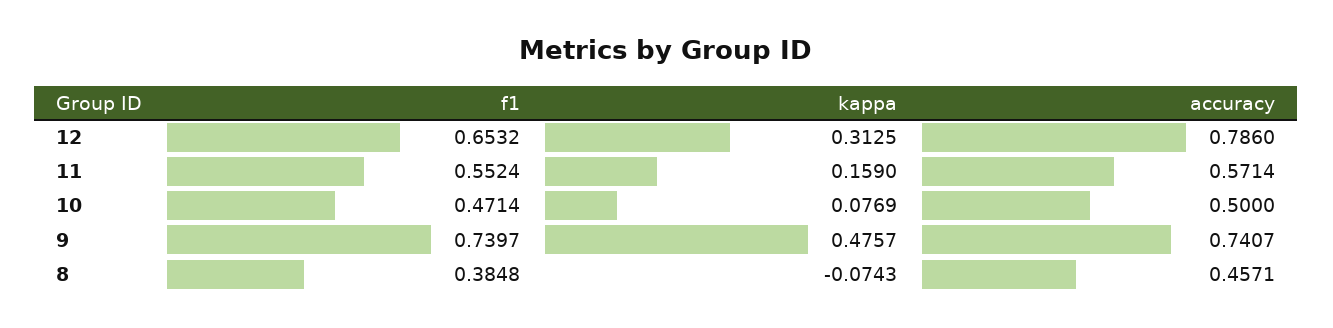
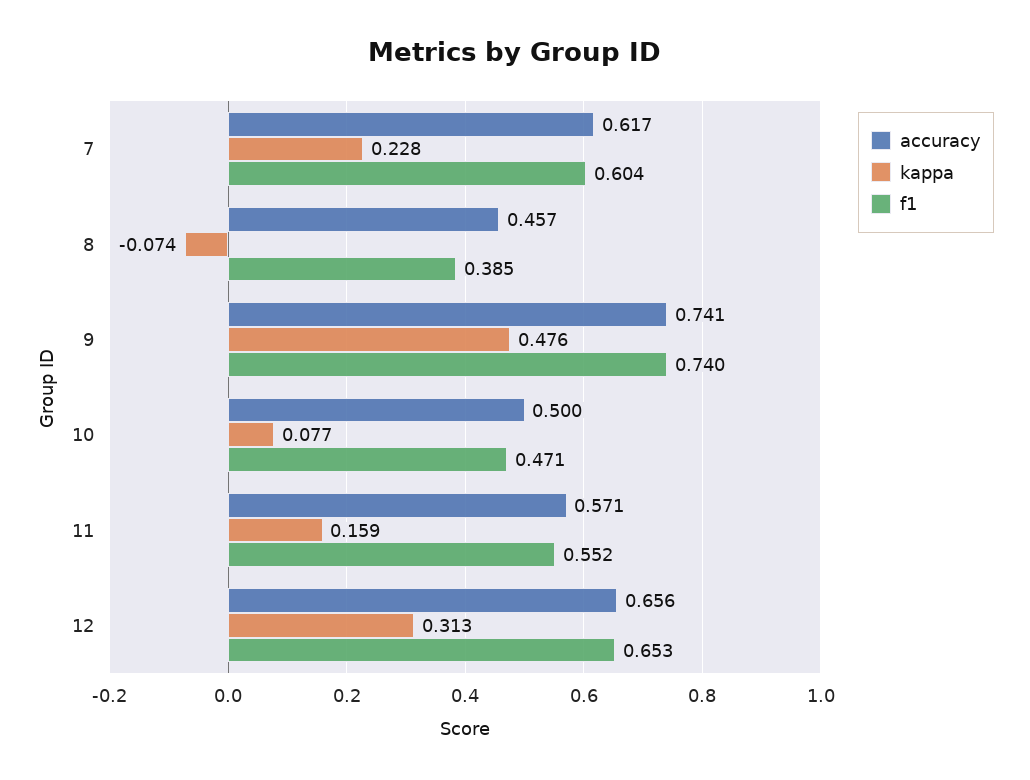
  {
    "f1": {
      "12": 0.6532,
      "11": 0.5524,
      "10": 0.4714,
      "9": 0.7397,
-     "8": 0.3848
+     "8": 0.3848,
+     "7": 0.604
    },
    "kappa": {
      "12": 0.3125,
      "11": 0.159,
      "10": 0.0769,
      "9": 0.4757,
-     "8": -0.0743
+     "8": -0.0743,
+     "7": 0.228
    },
    "accuracy": {
-     "12": 0.786,
+     "12": 0.656,
      "11": 0.5714,
      "10": 0.5,
      "9": 0.7407,
-     "8": 0.4571
+     "8": 0.4571,
+     "7": 0.617
    }
  }

